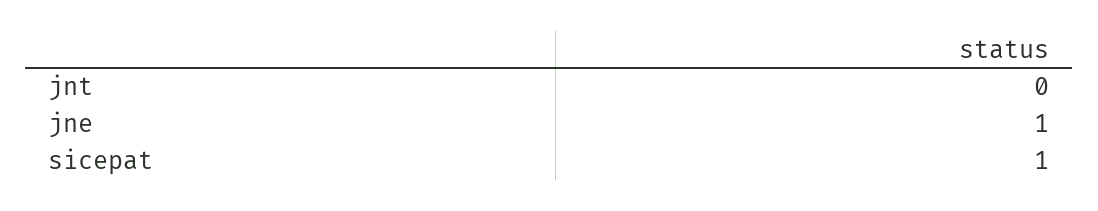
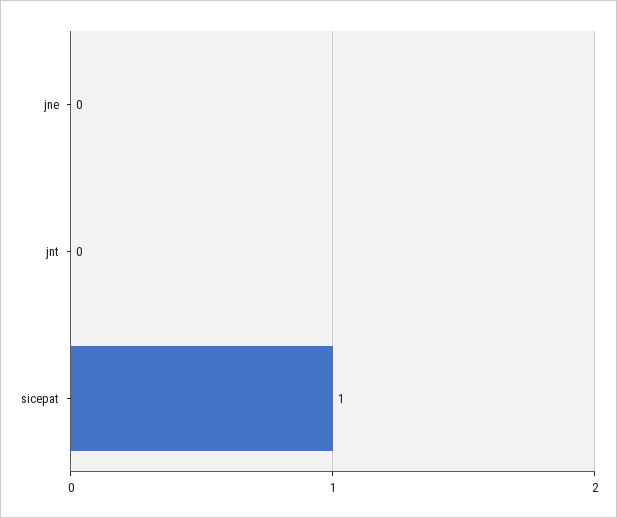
  {
    "jnt": 0,
-   "jne": 1,
+   "jne": 0,
    "sicepat": 1
  }

